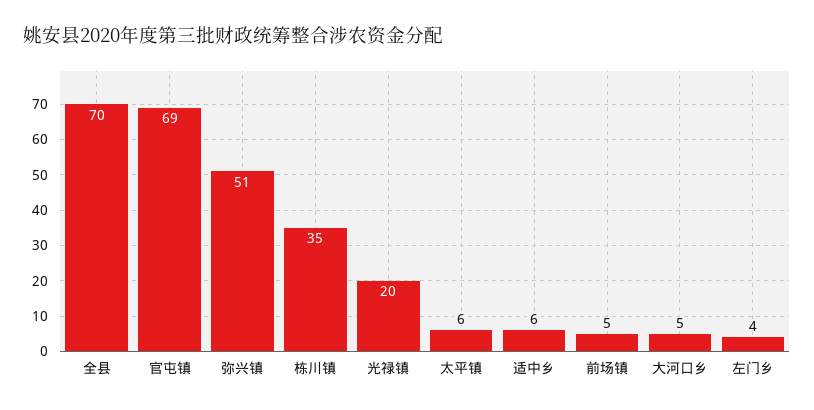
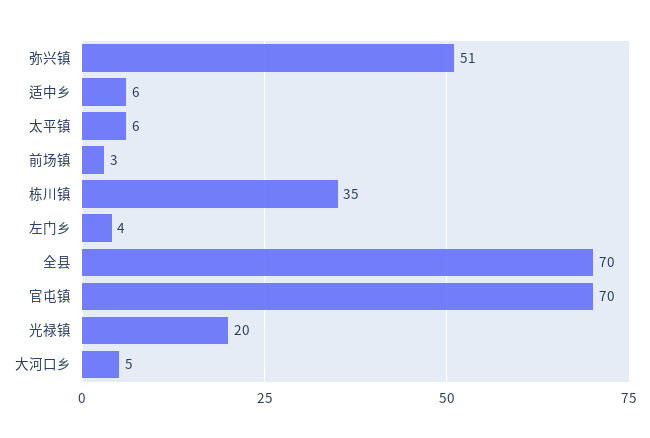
  {
    "全县": 70,
-   "官屯镇": 69,
+   "官屯镇": 70,
    "弥兴镇": 51,
    "栋川镇": 35,
    "光禄镇": 20,
    "太平镇": 6,
    "适中乡": 6,
-   "前场镇": 5,
+   "前场镇": 3,
    "大河口乡": 5,
    "左门乡": 4
  }

